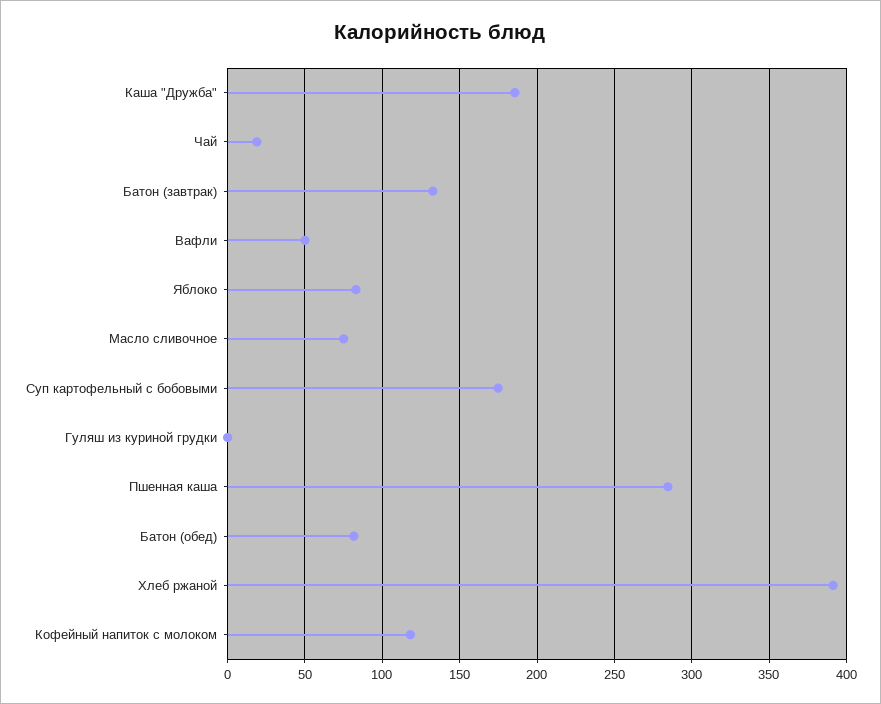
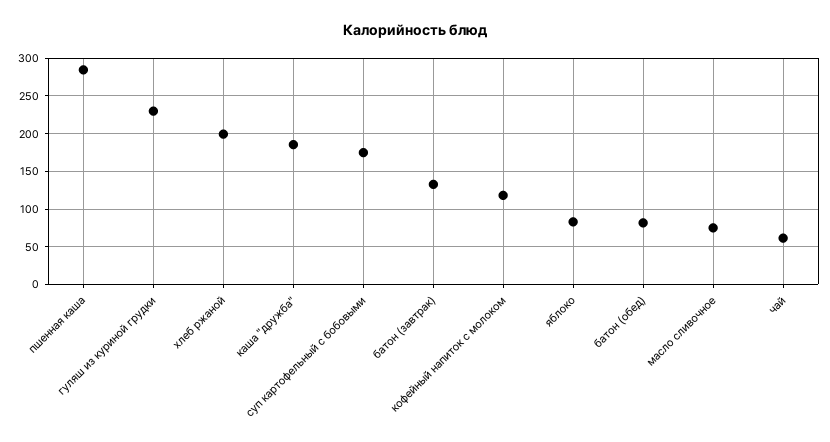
  {
    "Каша \"Дружба\"": 185,
-   "Чай": 20,
+   "Чай": 60,
    "Батон (завтрак)": 135,
-   "Вафли": 50,
    "Яблоко": 85,
    "Масло сливочное": 75,
    "Суп картофельный с бобовыми": 175,
-   "Гуляш из куриной грудки": 0,
+   "Гуляш из куриной грудки": 230,
    "Пшенная каша": 285,
    "Батон (обед)": 80,
-   "Хлеб ржаной": 390,
+   "Хлеб ржаной": 200,
    "Кофейный напиток с молоком": 120
  }

